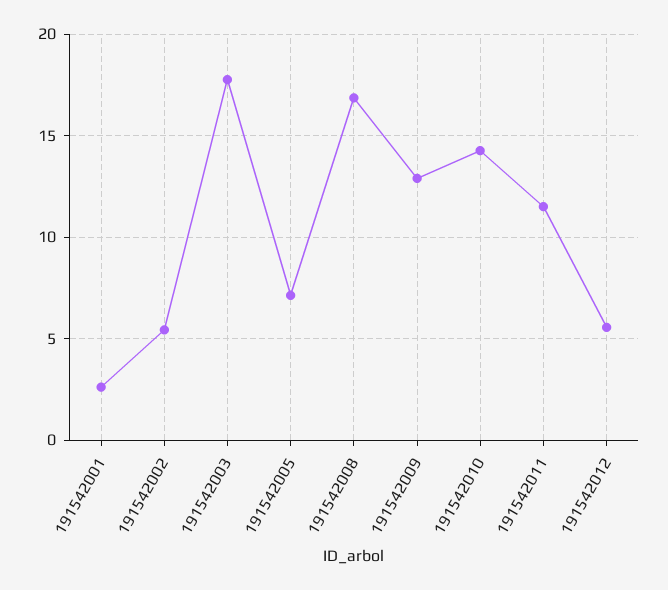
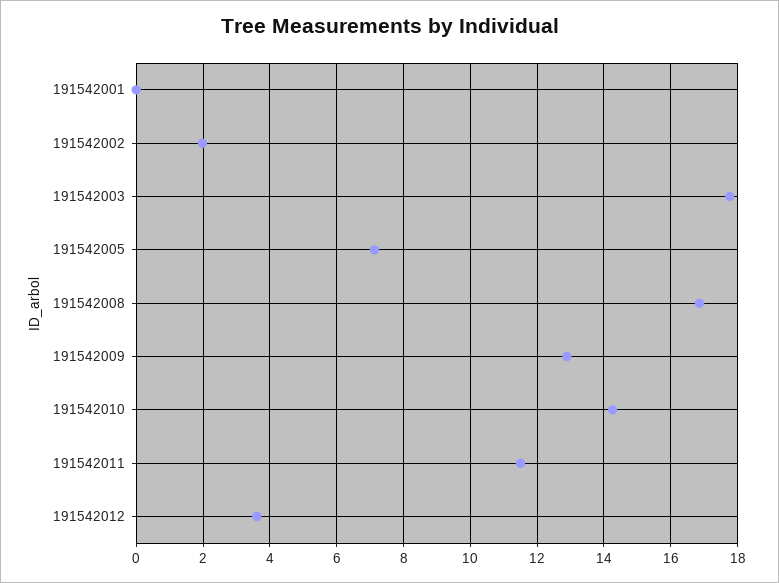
  {
-   "191542001": 2.5,
+   "191542001": 0,
-   "191542002": 5.5,
+   "191542002": 2,
    "191542003": 17.8,
    "191542005": 7.2,
    "191542008": 16.8,
    "191542009": 12.8,
    "191542010": 14.2,
    "191542011": 11.6,
-   "191542012": 5.5
+   "191542012": 3.6
  }

